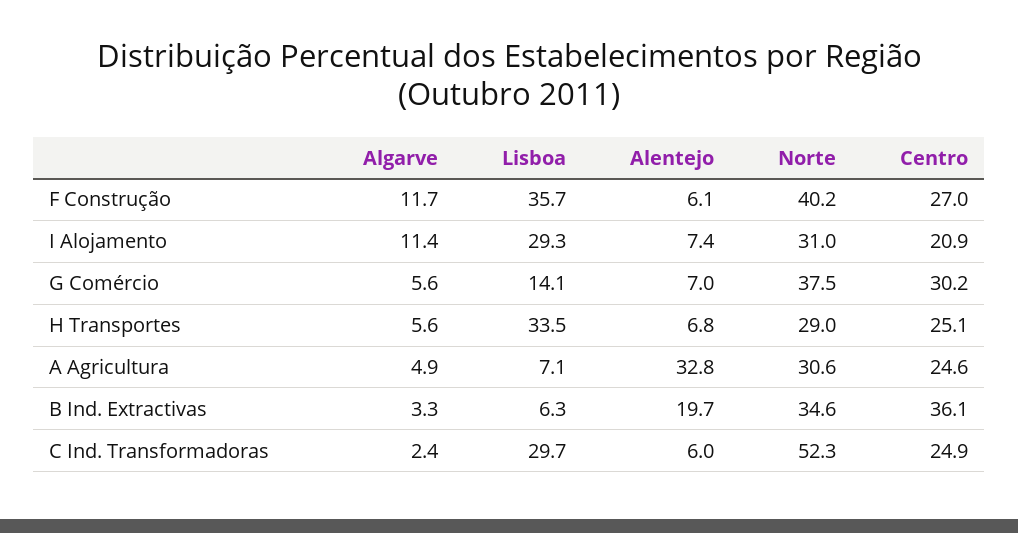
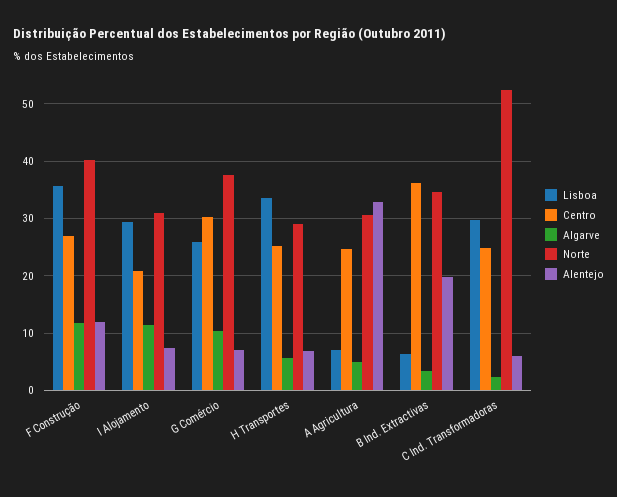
  {
    "Algarve": {
      "F Construção": 11.7,
      "I Alojamento": 11.4,
-     "G Comércio": 5.6,
+     "G Comércio": 10,
      "H Transportes": 5.6,
      "A Agricultura": 4.9,
      "B Ind. Extractivas": 3.3,
      "C Ind. Transformadoras": 2.4
    },
    "Lisboa": {
      "F Construção": 35.7,
      "I Alojamento": 29.3,
-     "G Comércio": 14.1,
+     "G Comércio": 26,
      "H Transportes": 33.5,
      "A Agricultura": 7.1,
      "B Ind. Extractivas": 6.3,
      "C Ind. Transformadoras": 29.7
    },
    "Alentejo": {
-     "F Construção": 6.1,
+     "F Construção": 12,
      "I Alojamento": 7.4,
      "G Comércio": 7,
      "H Transportes": 6.8,
      "A Agricultura": 32.8,
      "B Ind. Extractivas": 19.7,
      "C Ind. Transformadoras": 6
    },
    "Norte": {
      "F Construção": 40.2,
      "I Alojamento": 31,
      "G Comércio": 37.5,
      "H Transportes": 29,
      "A Agricultura": 30.6,
      "B Ind. Extractivas": 34.6,
      "C Ind. Transformadoras": 52.3
    },
    "Centro": {
      "F Construção": 27,
      "I Alojamento": 20.9,
      "G Comércio": 30.2,
      "H Transportes": 25.1,
      "A Agricultura": 24.6,
      "B Ind. Extractivas": 36.1,
      "C Ind. Transformadoras": 24.9
    }
  }

